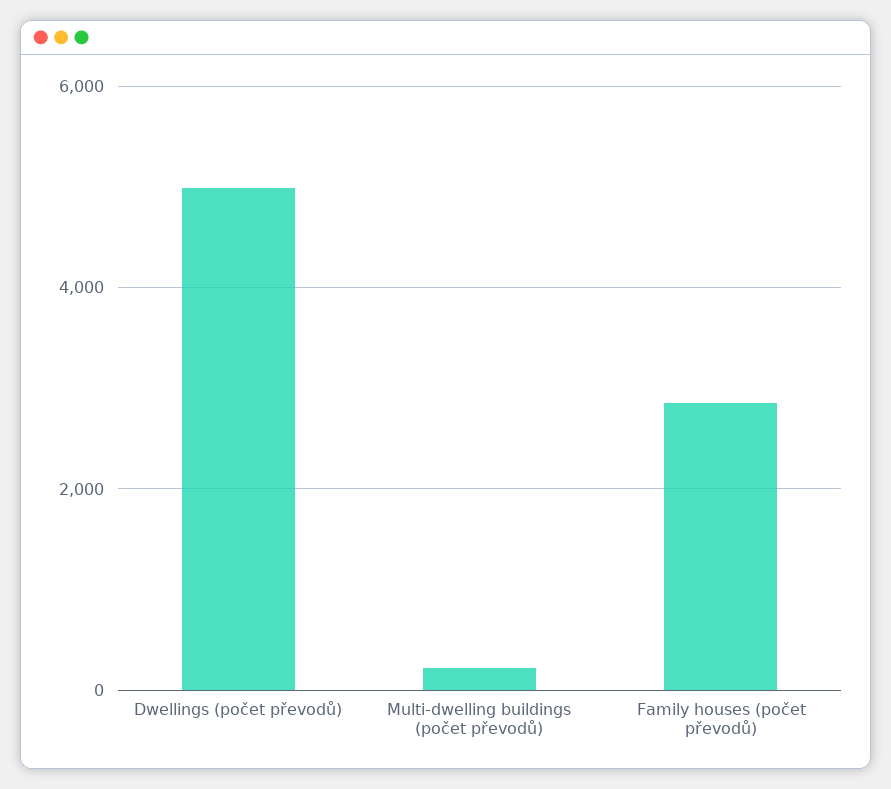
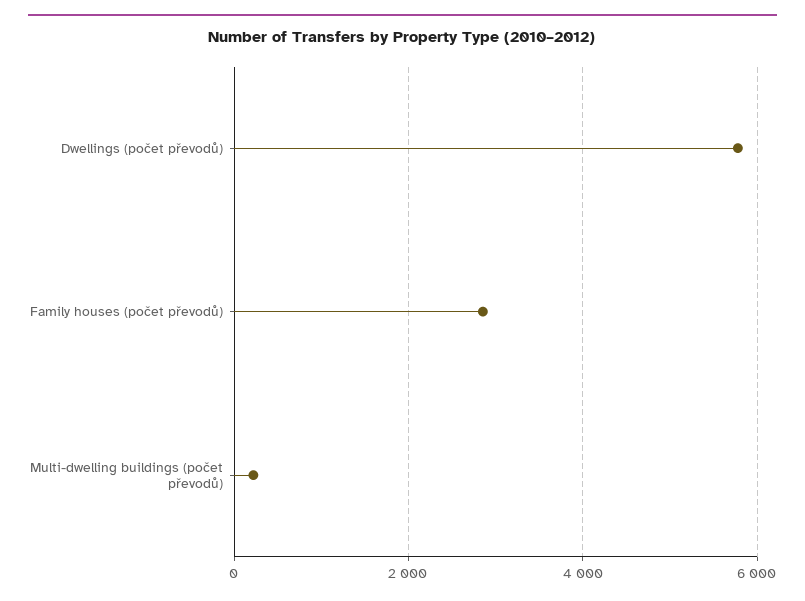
  {
-   "Dwellings (počet převodů)": 5000,
+   "Dwellings (počet převodů)": 5800,
    "Multi-dwelling buildings (počet převodů)": 200,
    "Family houses (počet převodů)": 2800
  }

